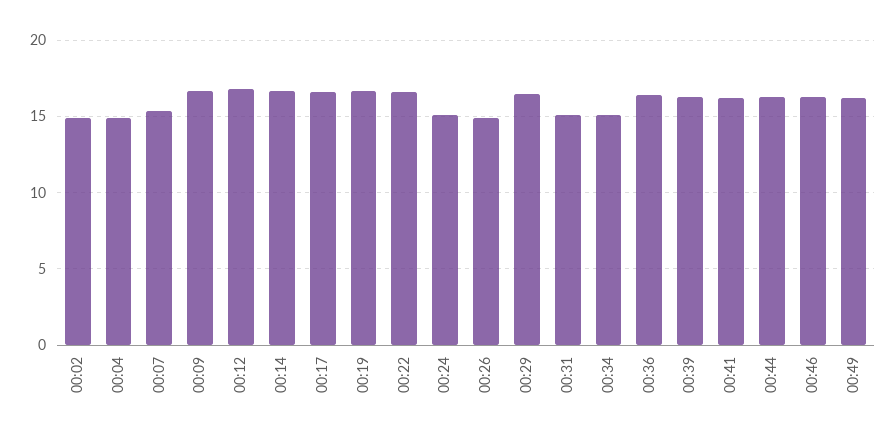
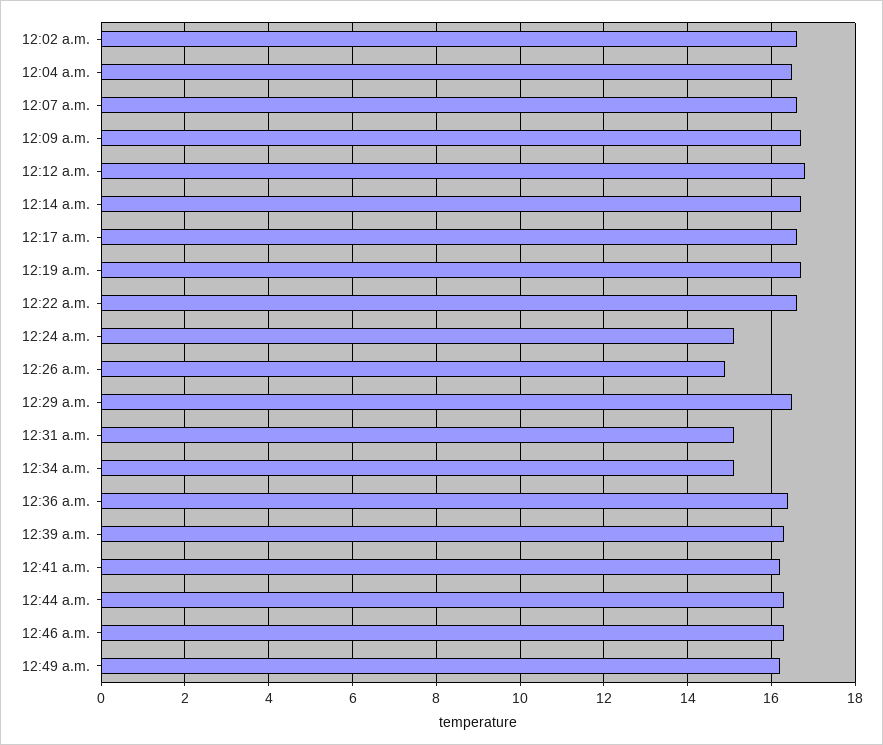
  {
-   "00:02": 15,
+   "00:02": 16.5,
-   "00:04": 15,
+   "00:04": 16.5,
-   "00:07": 15.5,
+   "00:07": 16.5,
    "00:09": 16.5,
    "00:12": 17,
    "00:14": 16.5,
    "00:17": 16.5,
    "00:19": 16.5,
    "00:22": 16.5,
    "00:24": 15,
    "00:26": 15,
    "00:29": 16.5,
    "00:31": 15,
    "00:34": 15,
    "00:36": 16.5,
    "00:39": 16.5,
    "00:41": 16,
    "00:44": 16.5,
    "00:46": 16.5,
    "00:49": 16
  }

